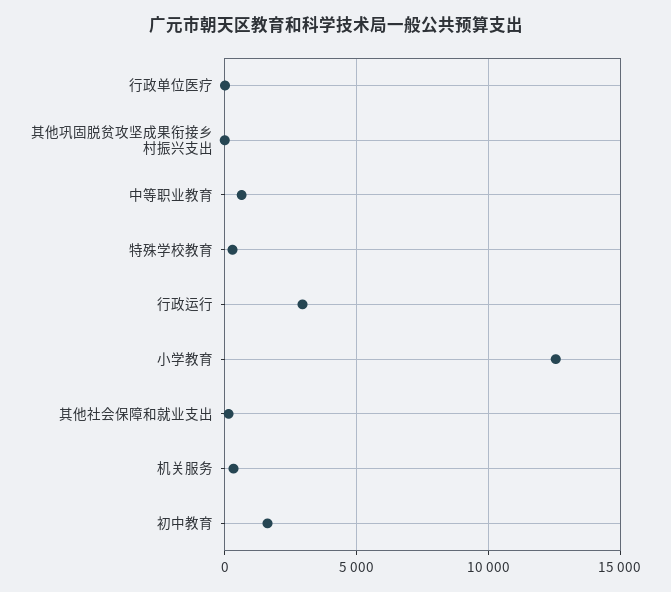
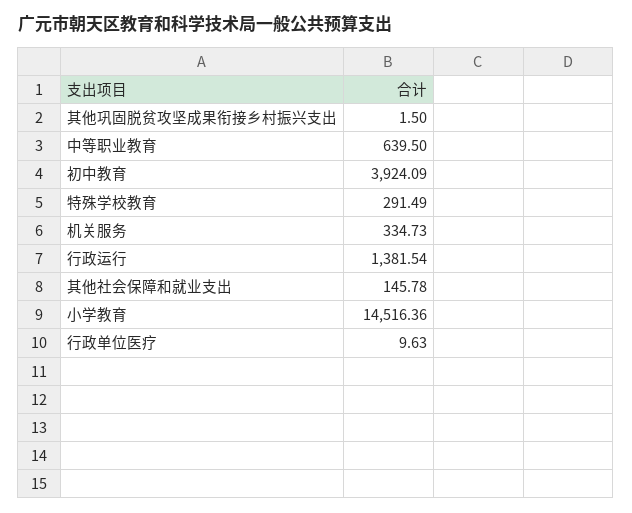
  {
    "行政单位医疗": 9.63,
    "其他巩固脱贫攻坚成果衔接乡村振兴支出": 1.5,
    "中等职业教育": 639.5,
    "特殊学校教育": 291.49,
-   "行政运行": 3000,
+   "行政运行": 1381.54,
-   "小学教育": 12500,
+   "小学教育": 14516.36,
    "其他社会保障和就业支出": 145.78,
    "机关服务": 334.73,
-   "初中教育": 1500
+   "初中教育": 3924.09
  }

